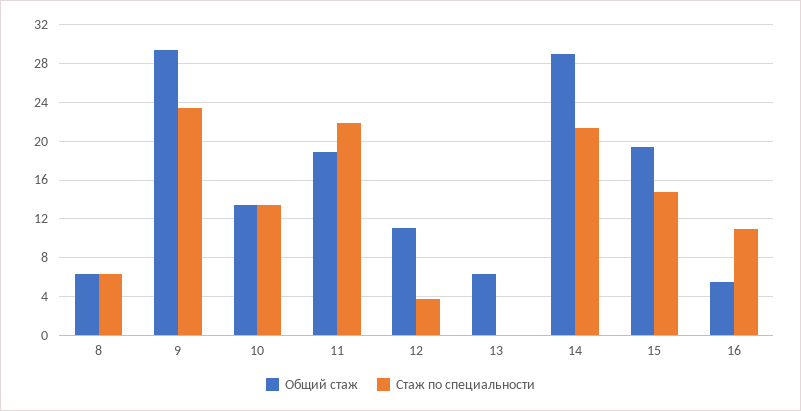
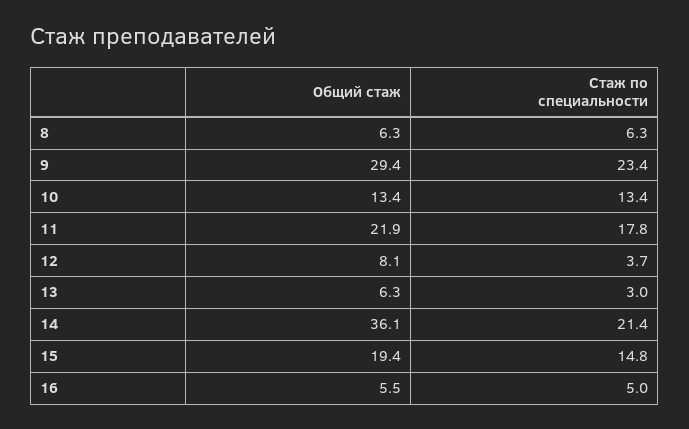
  {
    "Общий стаж": {
      "8": 6.3,
      "9": 29.4,
      "10": 13.4,
-     "11": 19,
+     "11": 21.9,
-     "12": 11,
+     "12": 8.1,
      "13": 6.3,
-     "14": 29,
+     "14": 36.1,
      "15": 19.4,
      "16": 5.5
    },
    "Стаж по специальности": {
      "8": 6.3,
      "9": 23.4,
      "10": 13.4,
-     "11": 22,
+     "11": 17.8,
      "12": 3.7,
-     "13": 0,
+     "13": 3,
      "14": 21.4,
      "15": 14.8,
-     "16": 11
+     "16": 5
    }
  }

